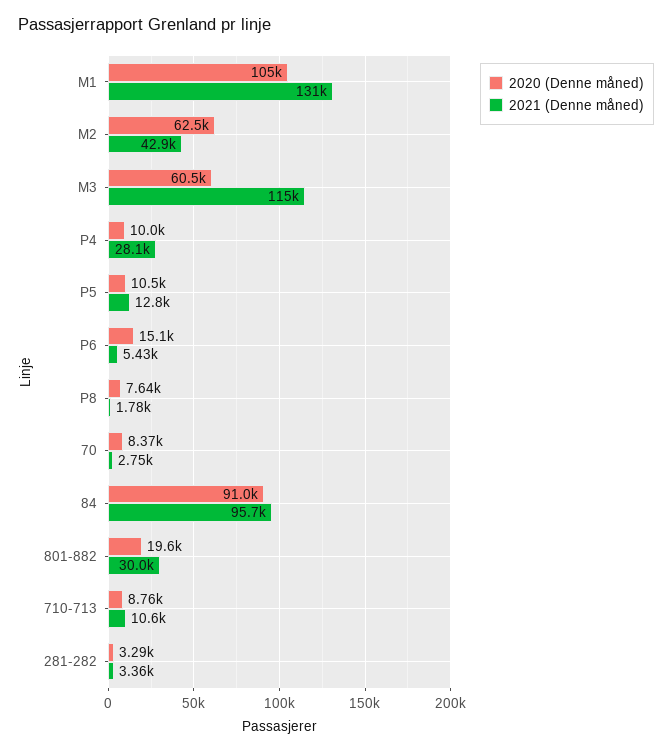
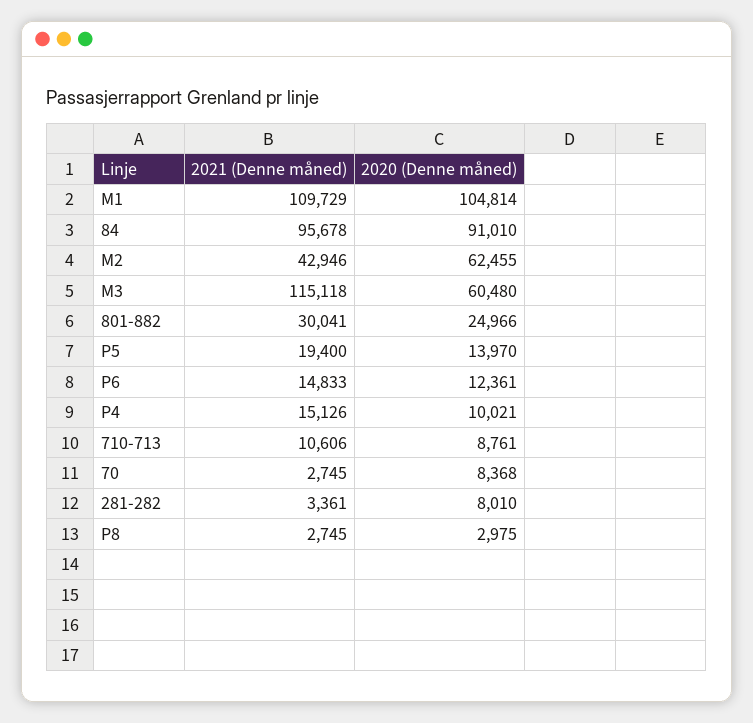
  {
    "2020 (Denne måned)": {
      "M1": 104814,
      "M2": 62455,
      "M3": 60480,
      "P4": 10021,
-     "P5": 10500,
+     "P5": 13970,
-     "P6": 15100,
+     "P6": 12361,
-     "P8": 7640,
+     "P8": 2975,
      "70": 8368,
      "84": 91010,
-     "801-882": 19600,
+     "801-882": 24966,
      "710-713": 8761,
-     "281-282": 3290
+     "281-282": 8010
    },
    "2021 (Denne måned)": {
-     "M1": 131000,
+     "M1": 109729,
      "M2": 42946,
      "M3": 115118,
-     "P4": 28100,
+     "P4": 15126,
-     "P5": 12800,
+     "P5": 19400,
-     "P6": 5430,
+     "P6": 14833,
-     "P8": 1780,
+     "P8": 2745,
      "70": 2745,
      "84": 95678,
      "801-882": 30041,
      "710-713": 10606,
      "281-282": 3361
    }
  }

